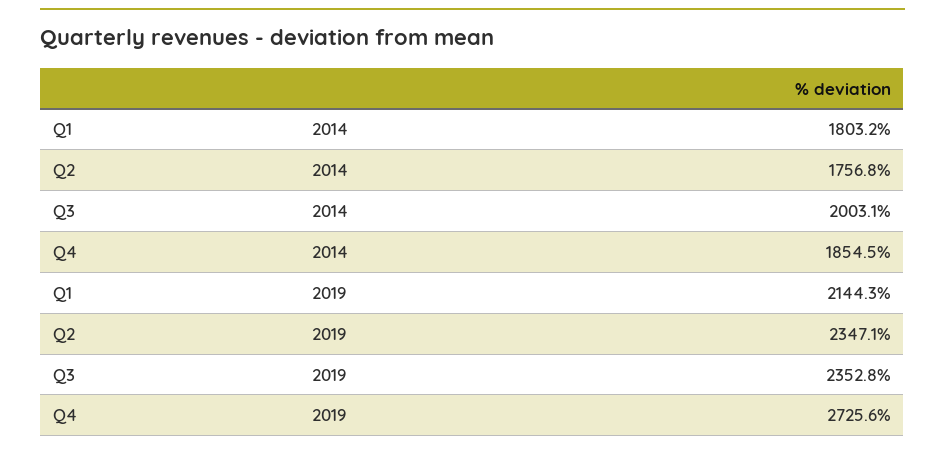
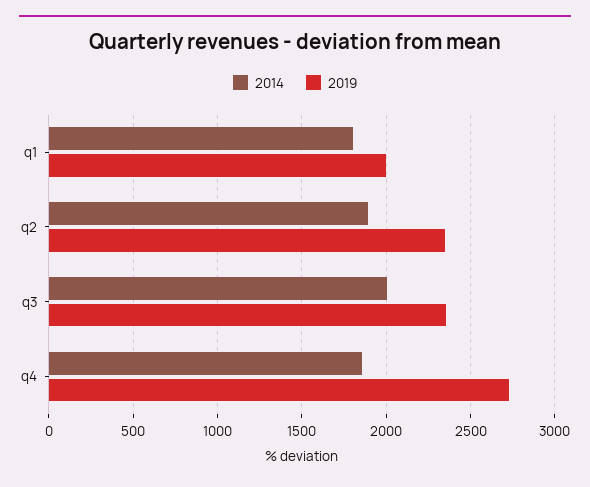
  {
    "2014": {
      "Q1": 1803.2,
-     "Q2": 1756.8,
+     "Q2": 1900,
      "Q3": 2003.1,
      "Q4": 1854.5
    },
    "2019": {
-     "Q1": 2144.3,
+     "Q1": 2000,
      "Q2": 2347.1,
      "Q3": 2352.8,
      "Q4": 2725.6
    }
  }

